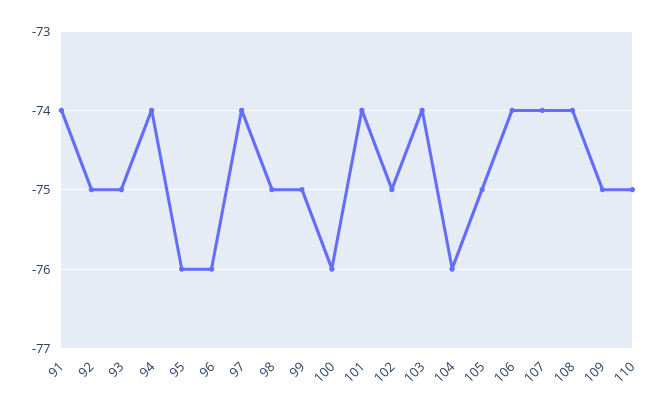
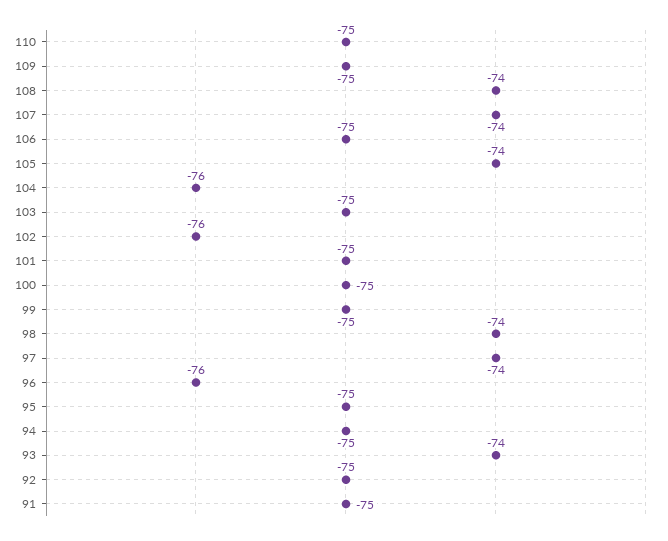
  {
-   "91": -74,
+   "91": -75,
    "92": -75,
-   "93": -75,
+   "93": -74,
-   "94": -74,
+   "94": -75,
-   "95": -76,
+   "95": -75,
    "96": -76,
    "97": -74,
-   "98": -75,
+   "98": -74,
    "99": -75,
-   "100": -76,
+   "100": -75,
-   "101": -74,
+   "101": -75,
-   "102": -75,
+   "102": -76,
-   "103": -74,
+   "103": -75,
    "104": -76,
-   "105": -75,
+   "105": -74,
-   "106": -74,
+   "106": -75,
    "107": -74,
    "108": -74,
    "109": -75,
    "110": -75
  }

